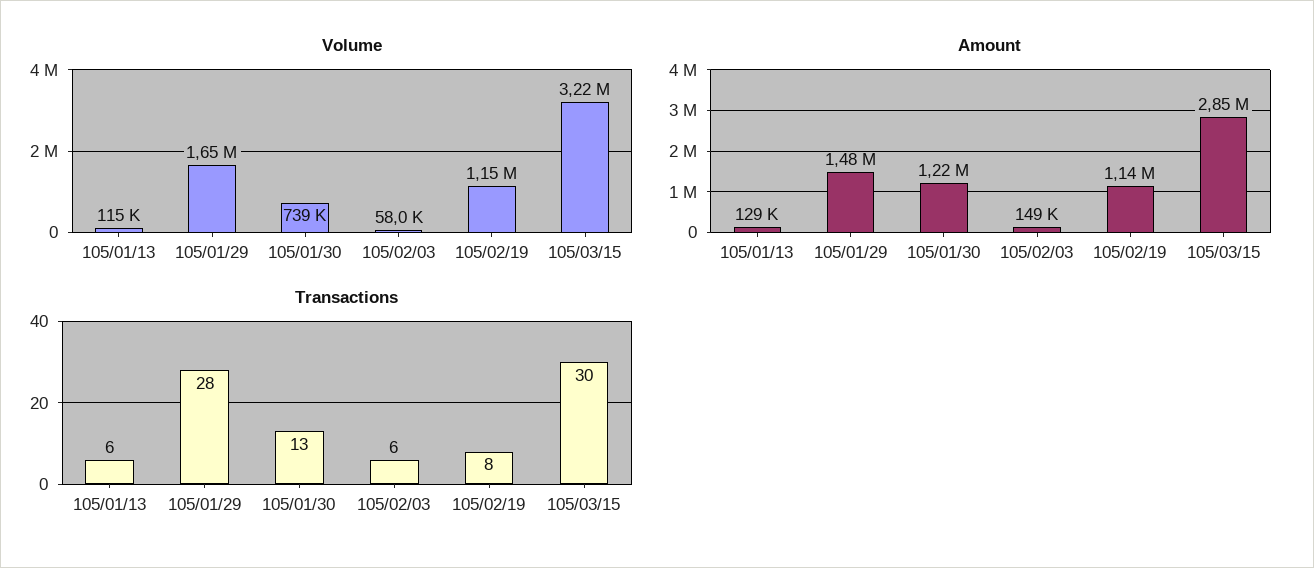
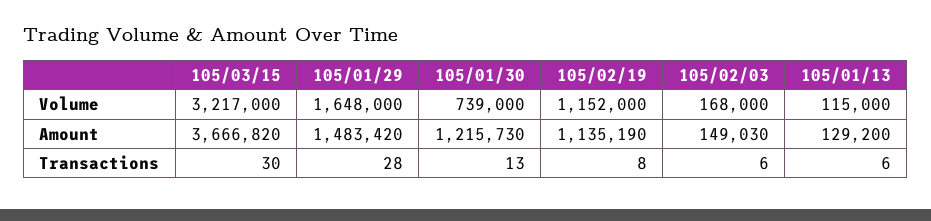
  {
    "Volume": {
      "105/01/13": 115000,
      "105/01/29": 1648000,
      "105/01/30": 739000,
-     "105/02/03": 58000,
+     "105/02/03": 168000,
      "105/02/19": 1152000,
      "105/03/15": 3217000
    },
    "Amount": {
      "105/01/13": 129200,
      "105/01/29": 1483420,
      "105/01/30": 1215730,
      "105/02/03": 149030,
      "105/02/19": 1135190,
-     "105/03/15": 2850000
+     "105/03/15": 3666820
    },
    "Transactions": {
      "105/01/13": 6,
      "105/01/29": 28,
      "105/01/30": 13,
      "105/02/03": 6,
      "105/02/19": 8,
      "105/03/15": 30
    }
  }

